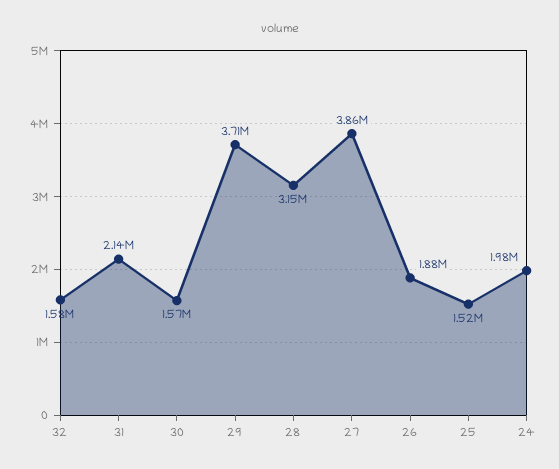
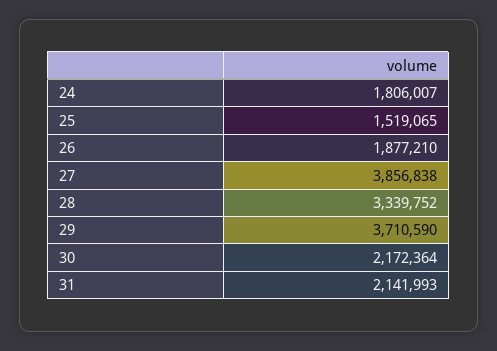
  {
-   "32": 1580000,
    "31": 2141993,
-   "30": 1570000,
+   "30": 2172364,
    "29": 3710590,
-   "28": 3150000,
+   "28": 3339752,
    "27": 3856838,
    "26": 1877210,
    "25": 1519065,
-   "24": 1980000
+   "24": 1806007
  }

